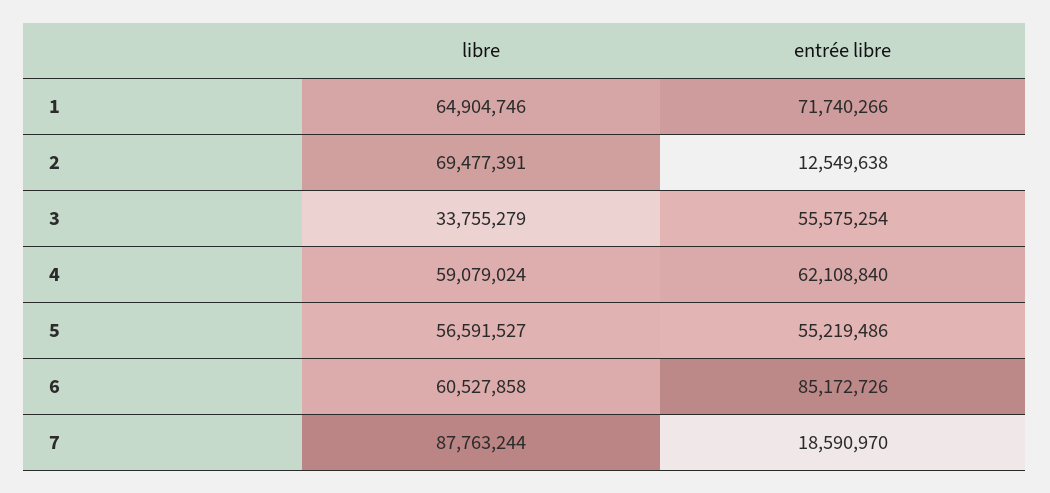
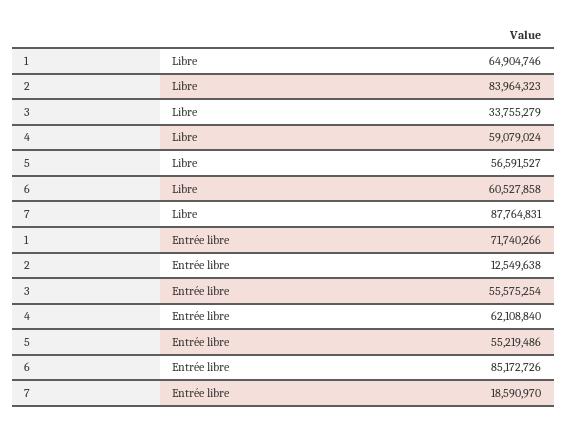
  {
    "libre": {
      "1": 64904746,
-     "2": 69477391,
+     "2": 83964323,
      "3": 33755279,
      "4": 59079024,
      "5": 56591527,
      "6": 60527858,
-     "7": 87763244
+     "7": 87764831
    },
    "entrée libre": {
      "1": 71740266,
      "2": 12549638,
      "3": 55575254,
      "4": 62108840,
      "5": 55219486,
      "6": 85172726,
      "7": 18590970
    }
  }

